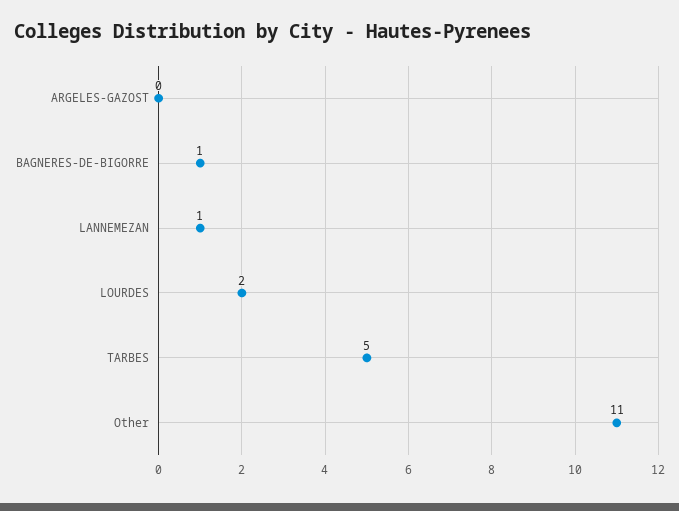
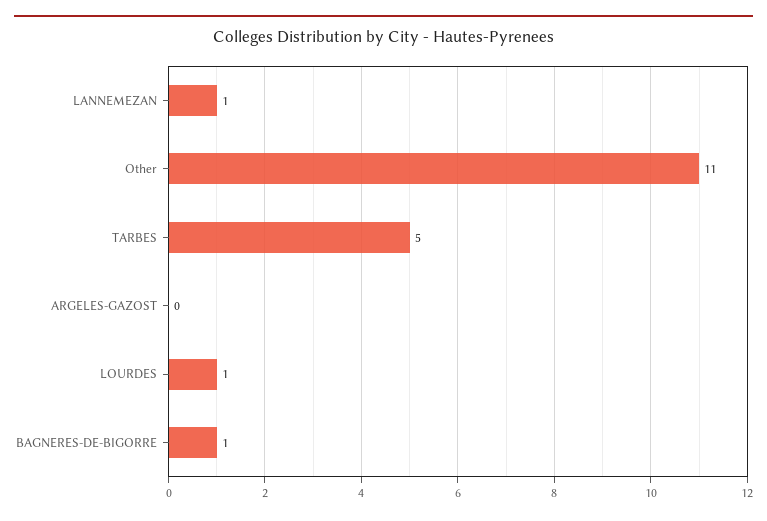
  {
    "ARGELES-GAZOST": 0,
    "BAGNERES-DE-BIGORRE": 1,
    "LANNEMEZAN": 1,
-   "LOURDES": 2,
+   "LOURDES": 1,
    "TARBES": 5,
    "Other": 11
  }

